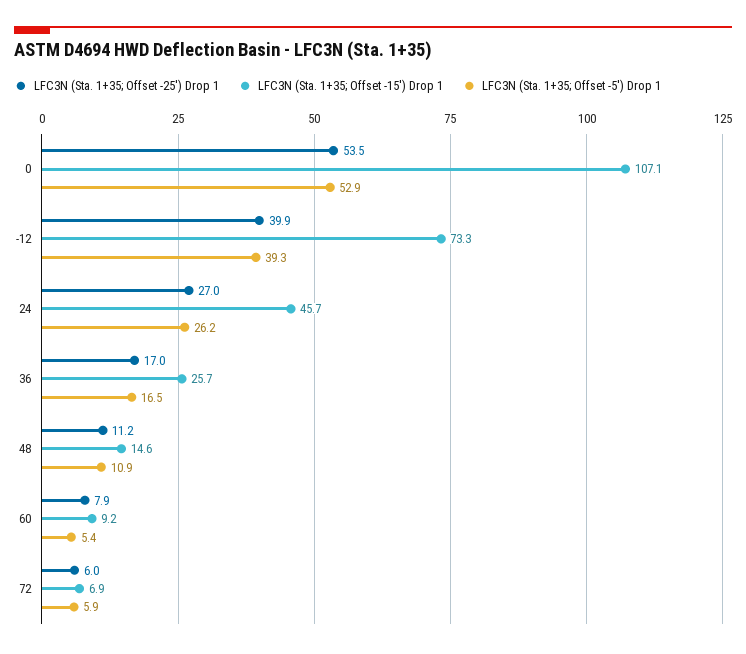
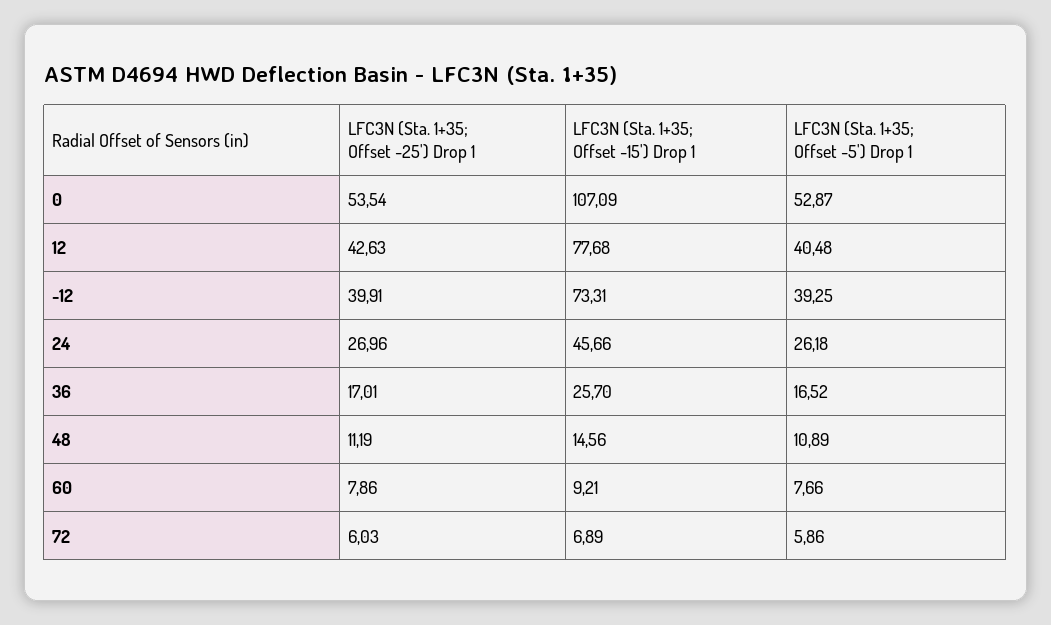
  {
    "LFC3N (Sta. 1+35; Offset -25') Drop 1": {
      "0": 53.54,
      "-12": 39.91,
      "24": 26.96,
      "36": 17.01,
      "48": 11.19,
      "60": 7.86,
-     "72": 6.03
+     "72": 6.03,
+     "12": 42.63
    },
    "LFC3N (Sta. 1+35; Offset -15') Drop 1": {
      "0": 107.09,
      "-12": 73.31,
      "24": 45.66,
      "36": 25.7,
      "48": 14.56,
      "60": 9.21,
-     "72": 6.89
+     "72": 6.89,
+     "12": 77.68
    },
    "LFC3N (Sta. 1+35; Offset -5') Drop 1": {
      "0": 52.87,
      "-12": 39.25,
      "24": 26.18,
      "36": 16.52,
      "48": 10.89,
-     "60": 5.4,
+     "60": 7.66,
-     "72": 5.86
+     "72": 5.86,
+     "12": 40.48
    }
  }

